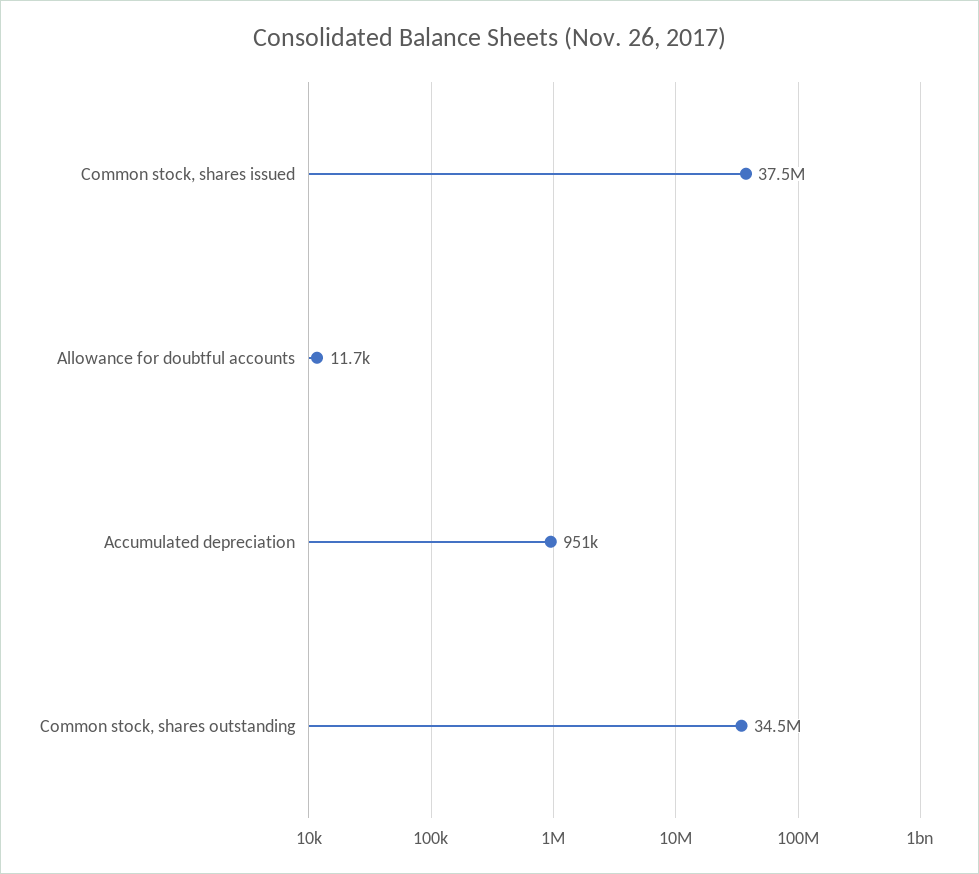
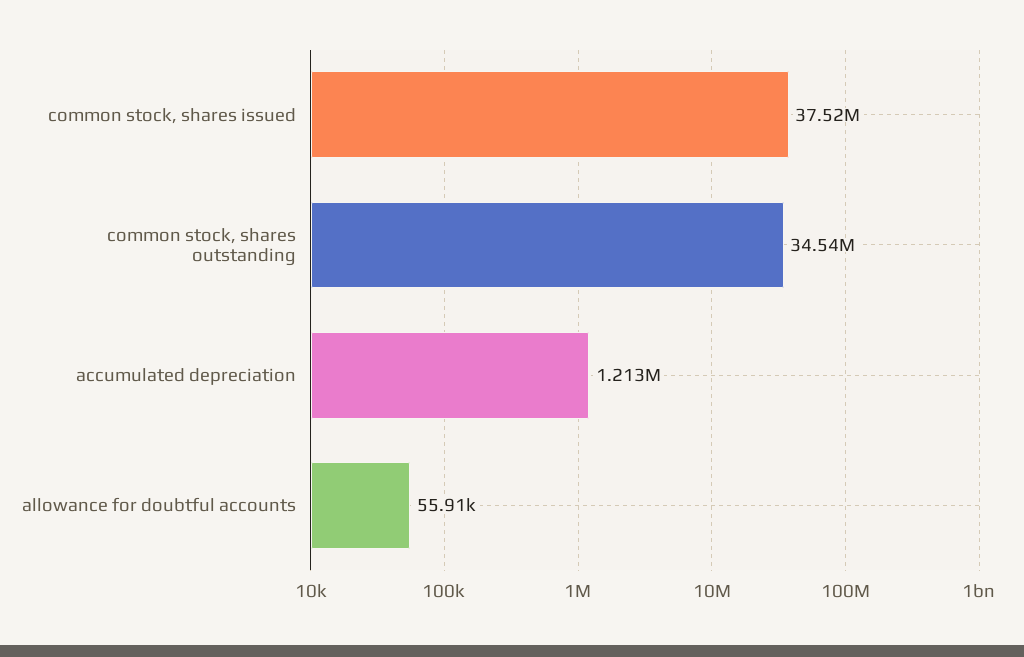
  {
    "Common stock, shares issued": 37520000,
-   "Allowance for doubtful accounts": 11700,
+   "Allowance for doubtful accounts": 55910,
-   "Accumulated depreciation": 951000,
+   "Accumulated depreciation": 1213000,
    "Common stock, shares outstanding": 34540000
  }

